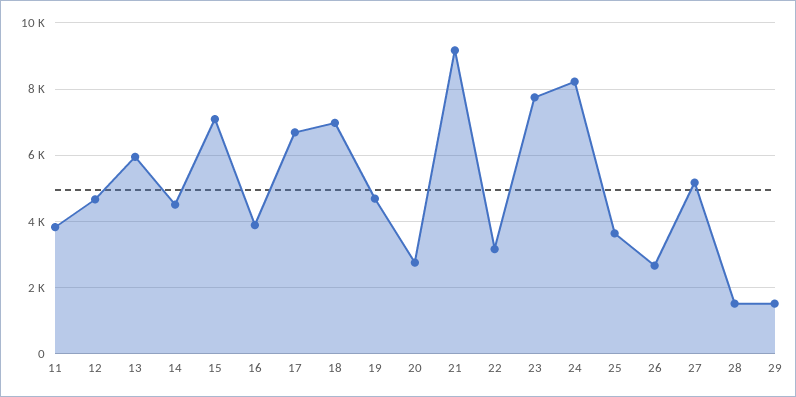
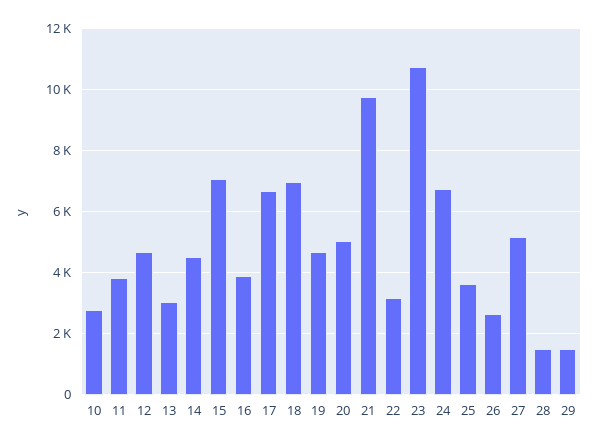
  {
    "11": 3800,
    "12": 4600,
-   "13": 6000,
+   "13": 3000,
    "14": 4600,
    "15": 7000,
    "16": 3800,
    "17": 6600,
    "18": 7000,
    "19": 4600,
-   "20": 2800,
+   "20": 5000,
-   "21": 9200,
+   "21": 9800,
    "22": 3200,
-   "23": 7800,
+   "23": 10800,
-   "24": 8200,
+   "24": 6800,
    "25": 3600,
    "26": 2600,
    "27": 5200,
    "28": 1600,
-   "29": 1600
+   "29": 1600,
+   "10": 2800
  }

